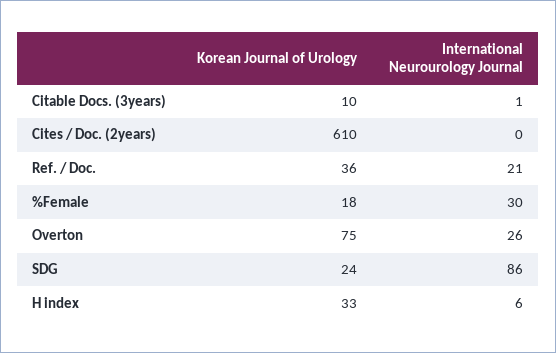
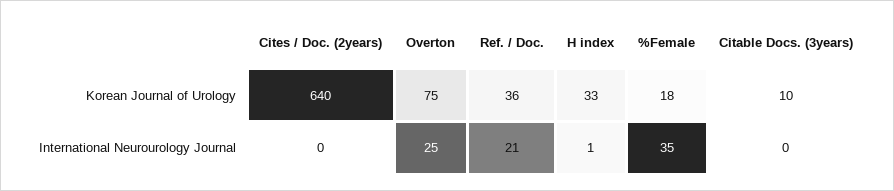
  {
    "Korean Journal of Urology": {
      "Citable Docs. (3years)": 10,
-     "Cites / Doc. (2years)": 610,
+     "Cites / Doc. (2years)": 640,
      "Ref. / Doc.": 36,
      "%Female": 18,
      "Overton": 75,
-     "SDG": 24,
      "H index": 33
    },
    "International Neurourology Journal": {
-     "Citable Docs. (3years)": 1,
+     "Citable Docs. (3years)": 0,
      "Cites / Doc. (2years)": 0,
      "Ref. / Doc.": 21,
-     "%Female": 30,
+     "%Female": 35,
-     "Overton": 26,
+     "Overton": 25,
-     "SDG": 86,
-     "H index": 6
+     "H index": 1
    }
  }

